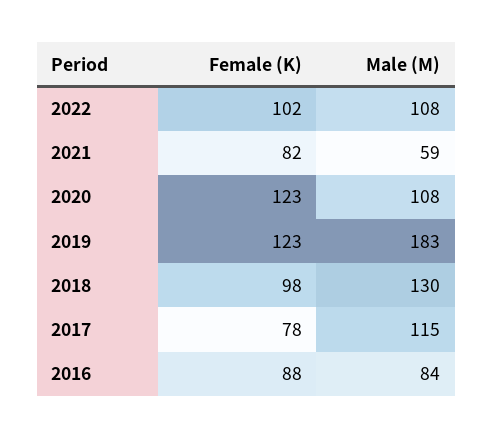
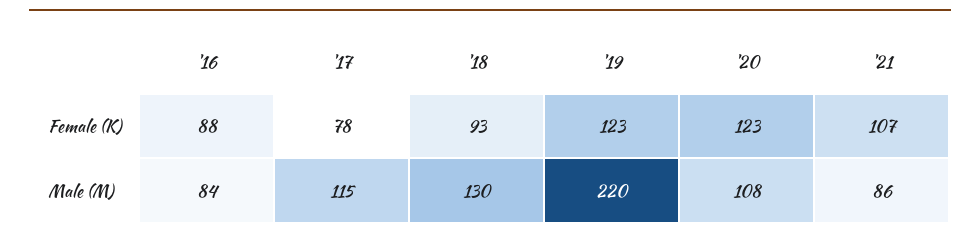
  {
    "Female (K)": {
-     "2022": 102,
-     "2021": 82,
+     "2021": 107,
      "2020": 123,
      "2019": 123,
-     "2018": 98,
+     "2018": 93,
      "2017": 78,
      "2016": 88
    },
    "Male (M)": {
-     "2022": 108,
-     "2021": 59,
+     "2021": 86,
      "2020": 108,
-     "2019": 183,
+     "2019": 220,
      "2018": 130,
      "2017": 115,
      "2016": 84
    }
  }

